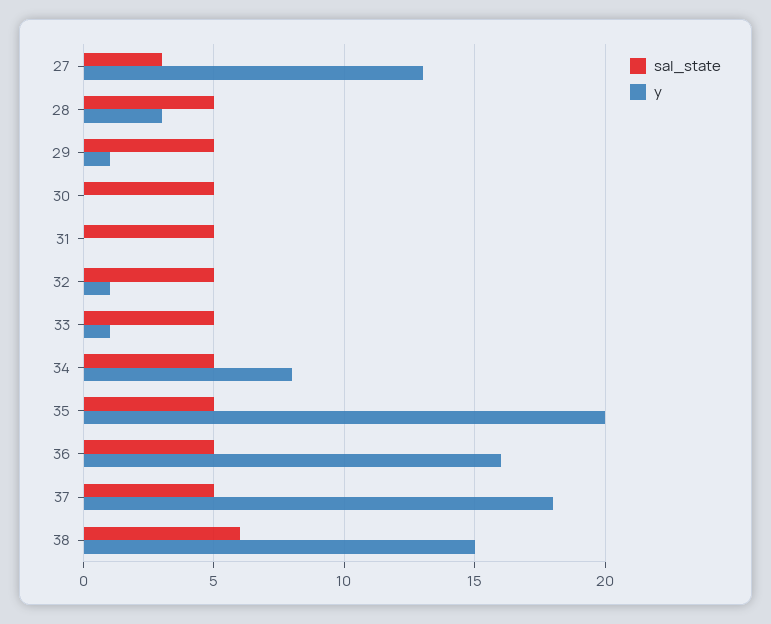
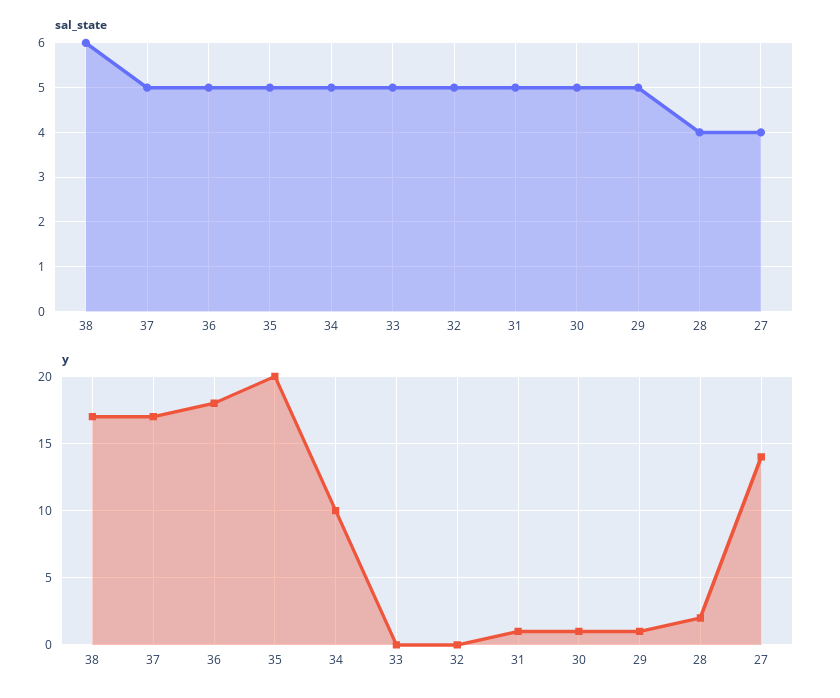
  {
    "sal_state": {
-     "27": 3,
+     "27": 4,
-     "28": 5,
+     "28": 4,
      "29": 5,
      "30": 5,
      "31": 5,
      "32": 5,
      "33": 5,
      "34": 5,
      "35": 5,
      "36": 5,
      "37": 5,
      "38": 6
    },
    "y": {
-     "27": 13,
+     "27": 14,
-     "28": 3,
+     "28": 2,
      "29": 1,
-     "30": 0,
+     "30": 1,
-     "31": 0,
+     "31": 1,
-     "32": 1,
+     "32": 0,
-     "33": 1,
+     "33": 0,
-     "34": 8,
+     "34": 10,
      "35": 20,
-     "36": 16,
+     "36": 18,
-     "37": 18,
+     "37": 17,
-     "38": 15
+     "38": 17
    }
  }

